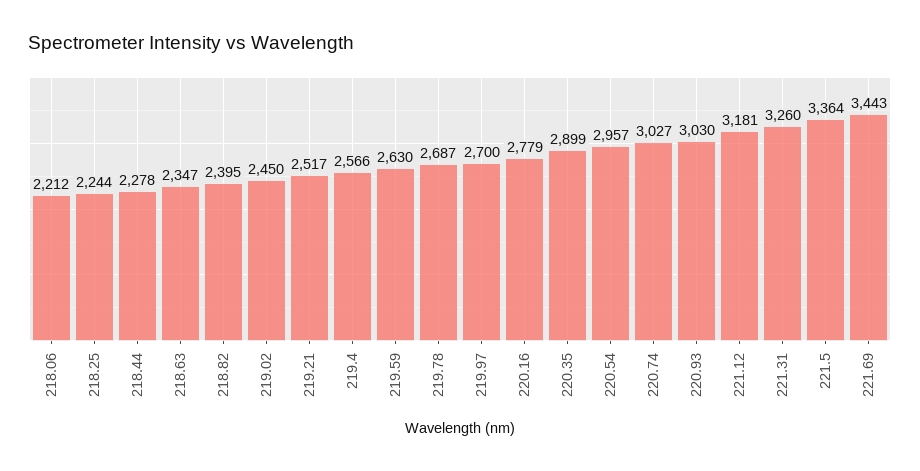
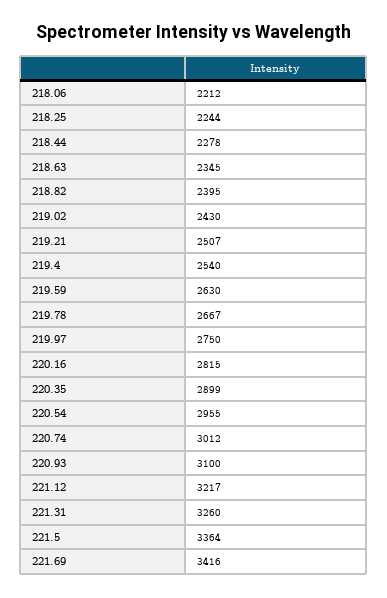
  {
    "218.06": 2212,
    "218.25": 2244,
    "218.44": 2278,
-   "218.63": 2347,
+   "218.63": 2345,
    "218.82": 2395,
-   "219.02": 2450,
+   "219.02": 2430,
-   "219.21": 2517,
+   "219.21": 2507,
-   "219.4": 2566,
+   "219.4": 2540,
    "219.59": 2630,
-   "219.78": 2687,
+   "219.78": 2667,
-   "219.97": 2700,
+   "219.97": 2750,
-   "220.16": 2779,
+   "220.16": 2815,
    "220.35": 2899,
-   "220.54": 2957,
+   "220.54": 2955,
-   "220.74": 3027,
+   "220.74": 3012,
-   "220.93": 3030,
+   "220.93": 3100,
-   "221.12": 3181,
+   "221.12": 3217,
    "221.31": 3260,
    "221.5": 3364,
-   "221.69": 3443
+   "221.69": 3416
  }

